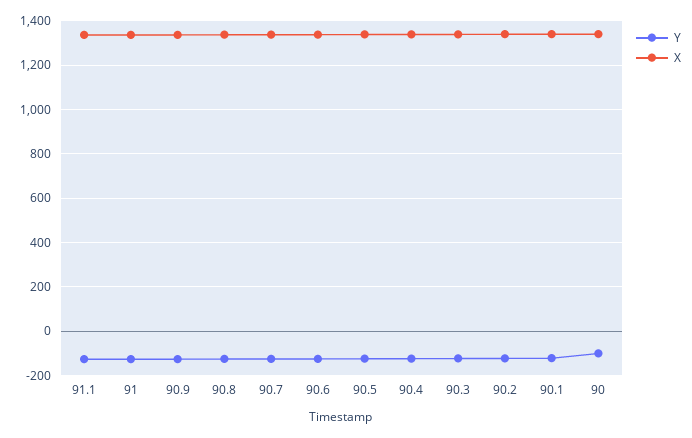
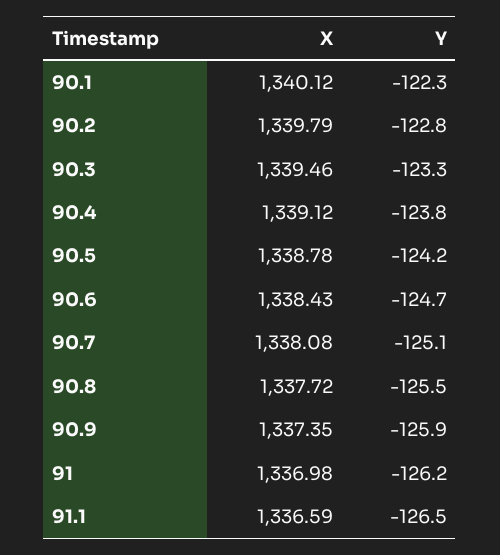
  {
    "Y": {
      "91.1": -126.5,
      "91": -126.2,
      "90.9": -125.9,
      "90.8": -125.5,
      "90.7": -125.1,
      "90.6": -124.7,
      "90.5": -124.2,
      "90.4": -123.8,
      "90.3": -123.3,
      "90.2": -122.8,
-     "90.1": -122.3,
+     "90.1": -122.3
-     "90": -100
    },
    "X": {
      "91.1": 1336.59,
      "91": 1336.98,
      "90.9": 1337.35,
      "90.8": 1337.72,
      "90.7": 1338.08,
      "90.6": 1338.43,
      "90.5": 1338.78,
      "90.4": 1339.12,
      "90.3": 1339.46,
      "90.2": 1339.79,
-     "90.1": 1340.12,
+     "90.1": 1340.12
-     "90": 1350
    }
  }

